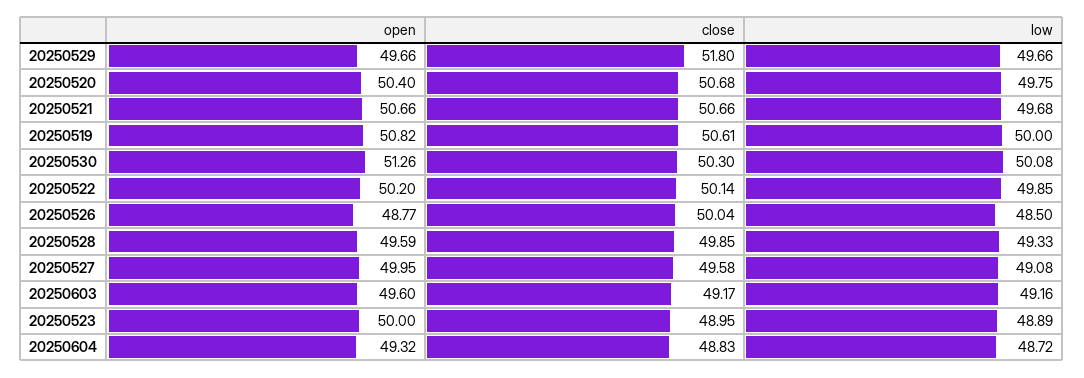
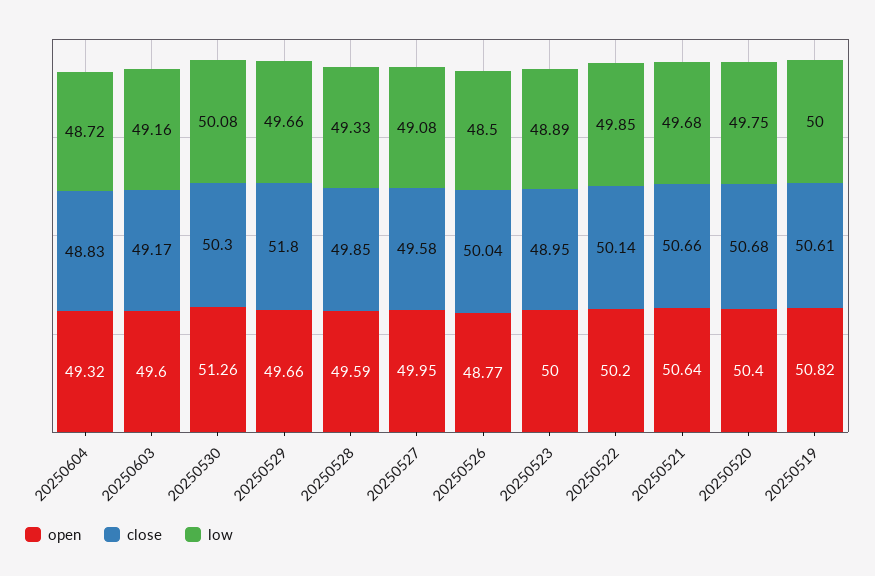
  {
    "open": {
      "20250529": 49.66,
      "20250520": 50.4,
-     "20250521": 50.66,
+     "20250521": 50.64,
      "20250519": 50.82,
      "20250530": 51.26,
      "20250522": 50.2,
      "20250526": 48.77,
      "20250528": 49.59,
      "20250527": 49.95,
      "20250603": 49.6,
      "20250523": 50,
      "20250604": 49.32
    },
    "close": {
      "20250529": 51.8,
      "20250520": 50.68,
      "20250521": 50.66,
      "20250519": 50.61,
      "20250530": 50.3,
      "20250522": 50.14,
      "20250526": 50.04,
      "20250528": 49.85,
      "20250527": 49.58,
      "20250603": 49.17,
      "20250523": 48.95,
      "20250604": 48.83
    },
    "low": {
      "20250529": 49.66,
      "20250520": 49.75,
      "20250521": 49.68,
      "20250519": 50,
      "20250530": 50.08,
      "20250522": 49.85,
      "20250526": 48.5,
      "20250528": 49.33,
      "20250527": 49.08,
      "20250603": 49.16,
      "20250523": 48.89,
      "20250604": 48.72
    }
  }

